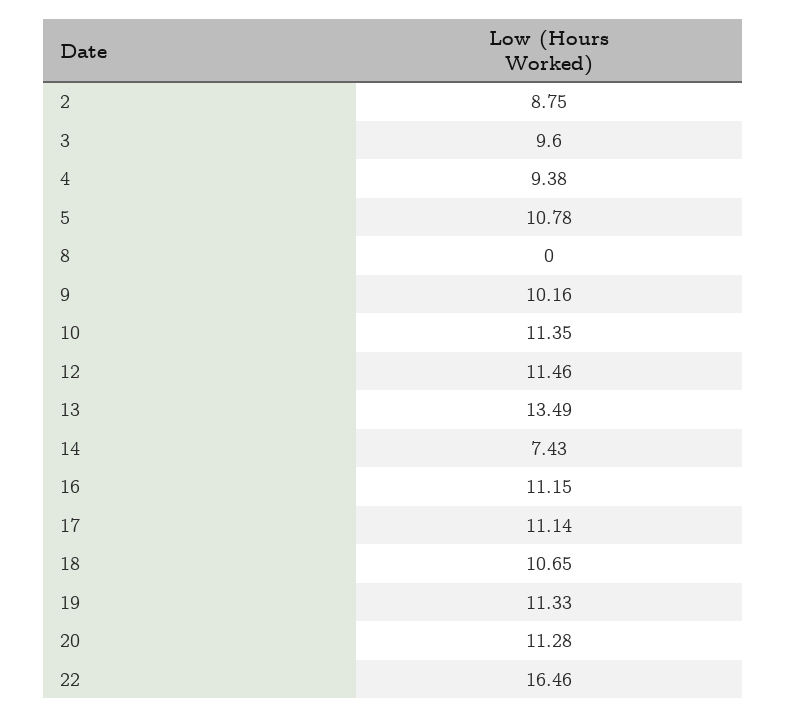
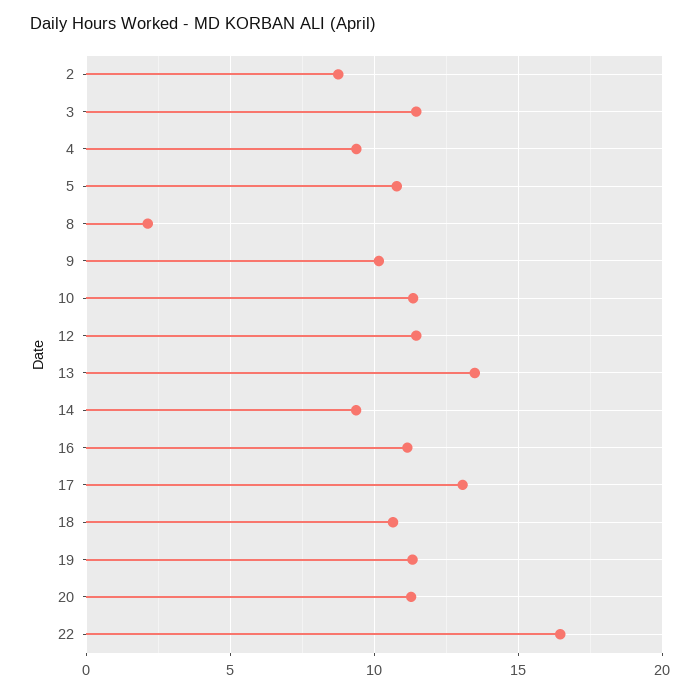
  {
    "2": 8.75,
-   "3": 9.6,
+   "3": 11.5,
    "4": 9.38,
    "5": 10.78,
-   "8": 0,
+   "8": 2,
    "9": 10.16,
    "10": 11.35,
    "12": 11.46,
    "13": 13.49,
-   "14": 7.43,
+   "14": 9.5,
    "16": 11.15,
-   "17": 11.14,
+   "17": 13,
    "18": 10.65,
    "19": 11.33,
    "20": 11.28,
    "22": 16.46
  }

